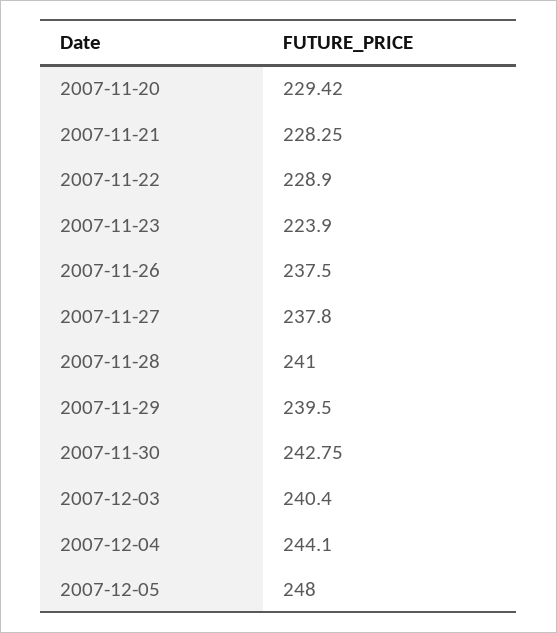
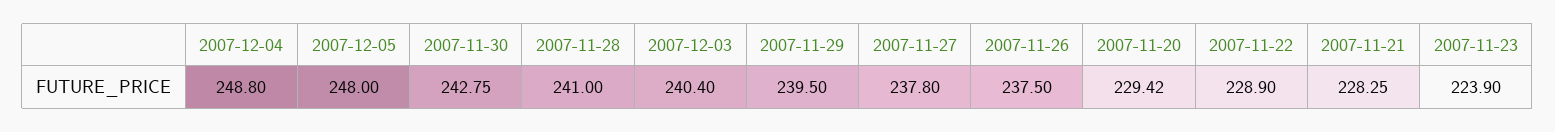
  {
    "2007-11-20": 229.42,
    "2007-11-21": 228.25,
    "2007-11-22": 228.9,
    "2007-11-23": 223.9,
    "2007-11-26": 237.5,
    "2007-11-27": 237.8,
    "2007-11-28": 241,
    "2007-11-29": 239.5,
    "2007-11-30": 242.75,
    "2007-12-03": 240.4,
-   "2007-12-04": 244.1,
+   "2007-12-04": 248.8,
    "2007-12-05": 248
  }

